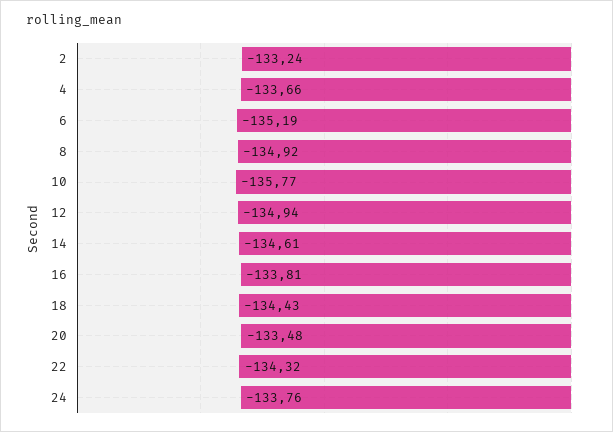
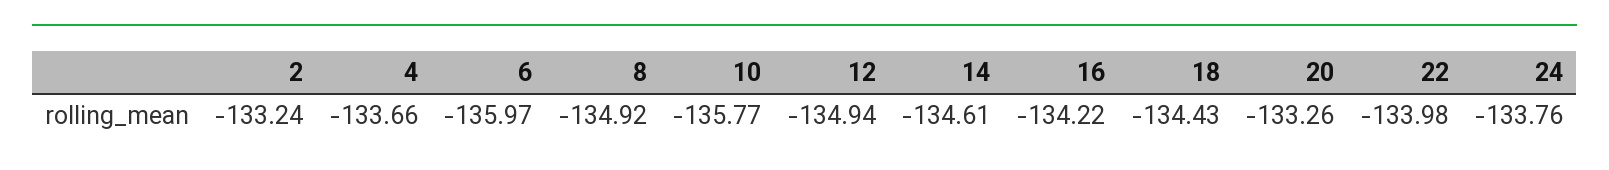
  {
    "2": -133.24,
    "4": -133.66,
-   "6": -135.19,
+   "6": -135.97,
    "8": -134.92,
    "10": -135.77,
    "12": -134.94,
    "14": -134.61,
-   "16": -133.81,
+   "16": -134.22,
    "18": -134.43,
-   "20": -133.48,
+   "20": -133.26,
-   "22": -134.32,
+   "22": -133.98,
    "24": -133.76
  }

